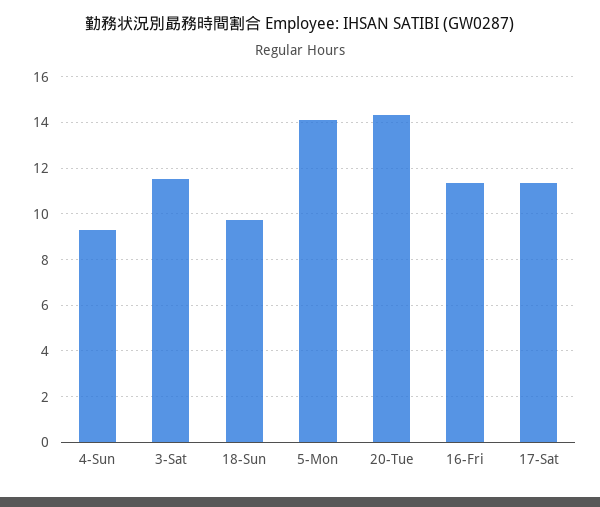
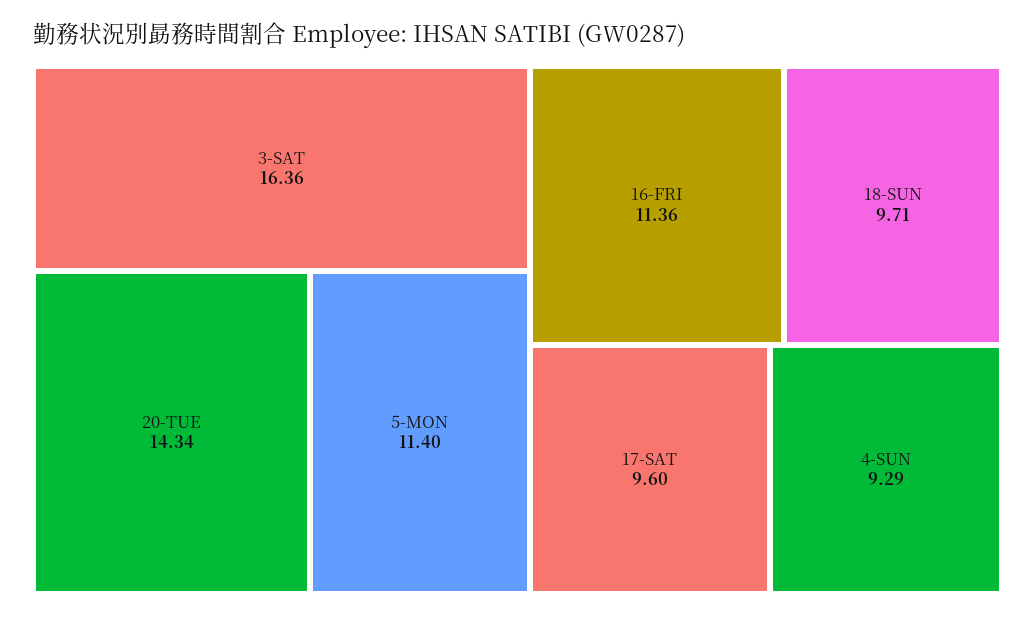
  {
    "4-Sun": 9.29,
-   "3-Sat": 11.5,
+   "3-Sat": 16.36,
    "18-Sun": 9.71,
-   "5-Mon": 14,
+   "5-Mon": 11.4,
    "20-Tue": 14.34,
    "16-Fri": 11.36,
-   "17-Sat": 11.5
+   "17-Sat": 9.6
  }

